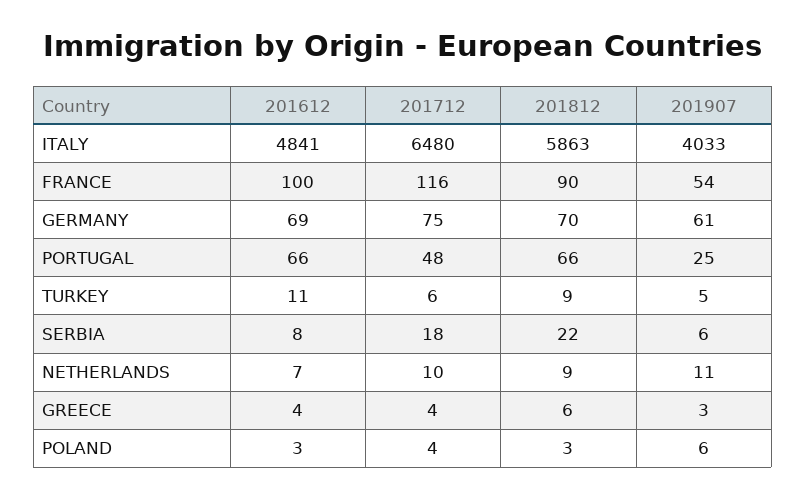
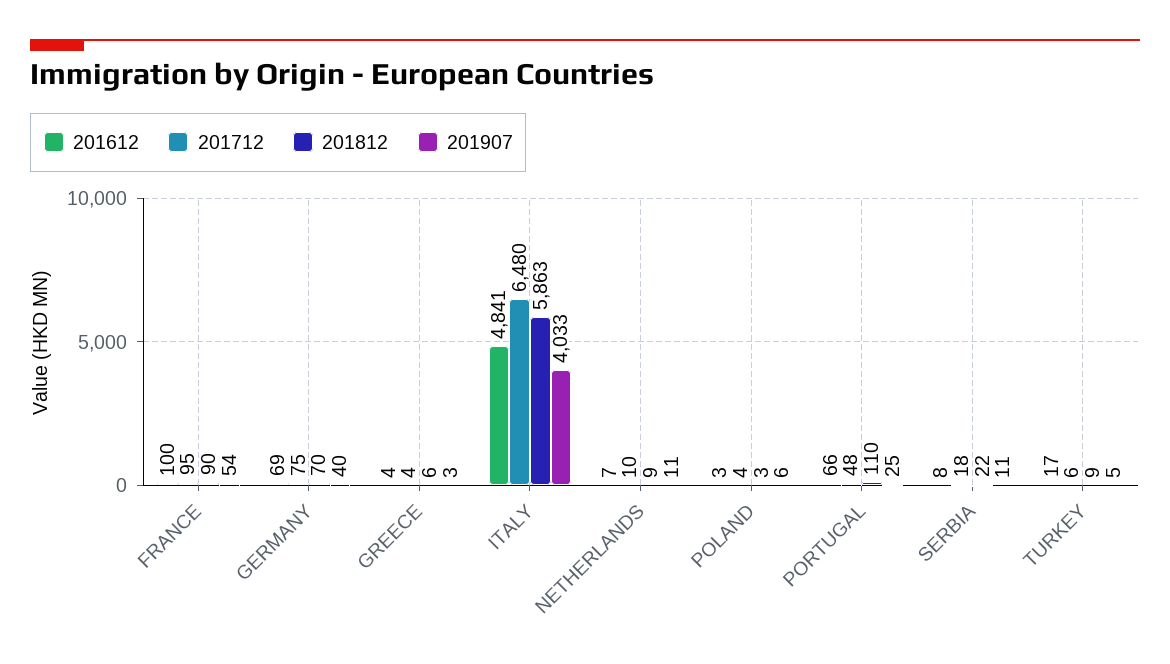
  {
    "201612": {
      "ITALY": 4841,
      "FRANCE": 100,
      "GERMANY": 69,
      "PORTUGAL": 66,
-     "TURKEY": 11,
+     "TURKEY": 17,
      "SERBIA": 8,
      "NETHERLANDS": 7,
      "GREECE": 4,
      "POLAND": 3
    },
    "201712": {
      "ITALY": 6480,
-     "FRANCE": 116,
+     "FRANCE": 95,
      "GERMANY": 75,
      "PORTUGAL": 48,
      "TURKEY": 6,
      "SERBIA": 18,
      "NETHERLANDS": 10,
      "GREECE": 4,
      "POLAND": 4
    },
    "201812": {
      "ITALY": 5863,
      "FRANCE": 90,
      "GERMANY": 70,
-     "PORTUGAL": 66,
+     "PORTUGAL": 110,
      "TURKEY": 9,
      "SERBIA": 22,
      "NETHERLANDS": 9,
      "GREECE": 6,
      "POLAND": 3
    },
    "201907": {
      "ITALY": 4033,
      "FRANCE": 54,
-     "GERMANY": 61,
+     "GERMANY": 40,
      "PORTUGAL": 25,
      "TURKEY": 5,
-     "SERBIA": 6,
+     "SERBIA": 11,
      "NETHERLANDS": 11,
      "GREECE": 3,
      "POLAND": 6
    }
  }

